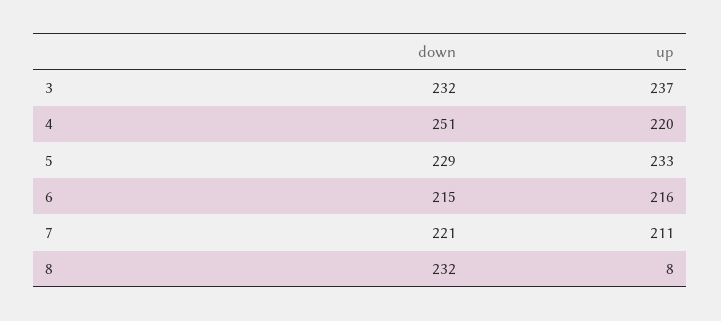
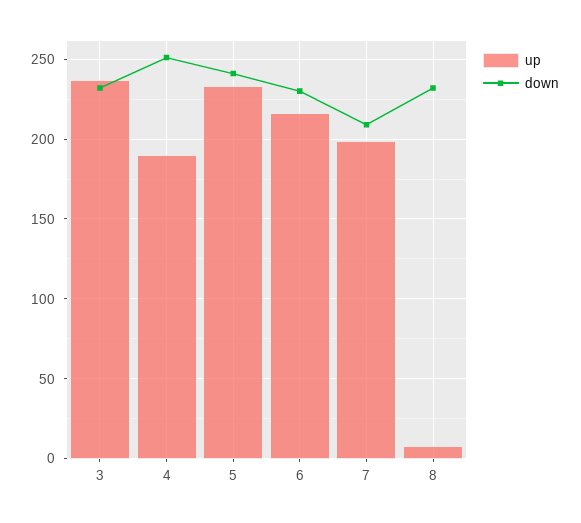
  {
    "down": {
      "3": 232,
      "4": 251,
-     "5": 229,
+     "5": 240,
-     "6": 215,
+     "6": 230,
-     "7": 221,
+     "7": 210,
      "8": 232
    },
    "up": {
      "3": 237,
-     "4": 220,
+     "4": 190,
      "5": 233,
      "6": 216,
-     "7": 211,
+     "7": 200,
      "8": 8
    }
  }

